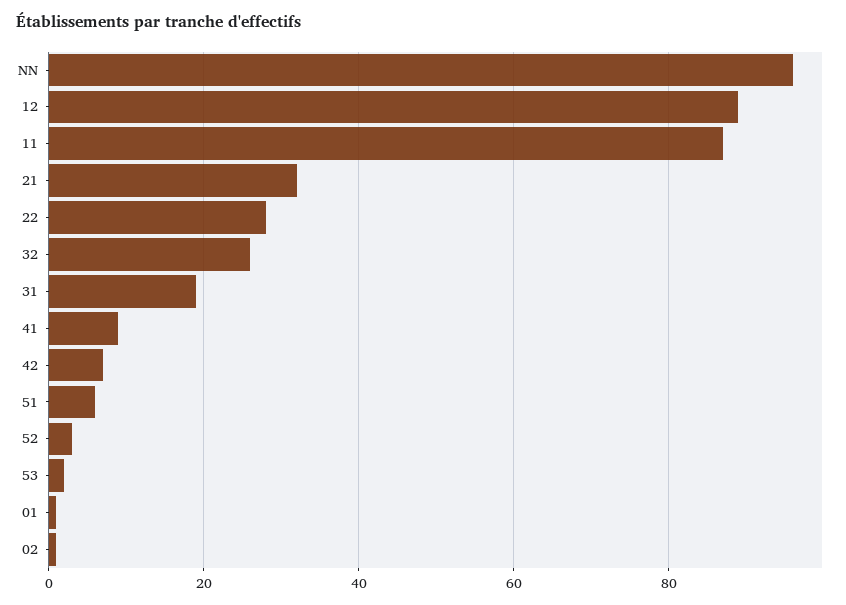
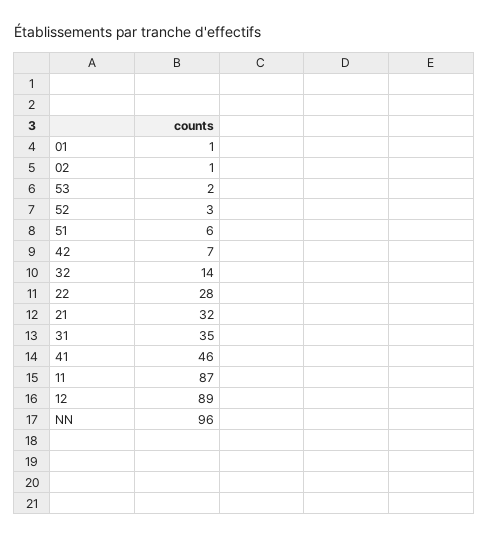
  {
    "NN": 96,
    "12": 89,
    "11": 87,
    "21": 32,
    "22": 28,
-   "32": 25,
+   "32": 14,
-   "31": 20,
+   "31": 35,
-   "41": 10,
+   "41": 46,
    "42": 7,
    "51": 6,
    "52": 3,
    "53": 2,
    "01": 1,
    "02": 1
  }

